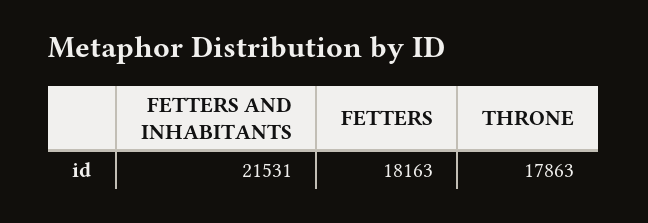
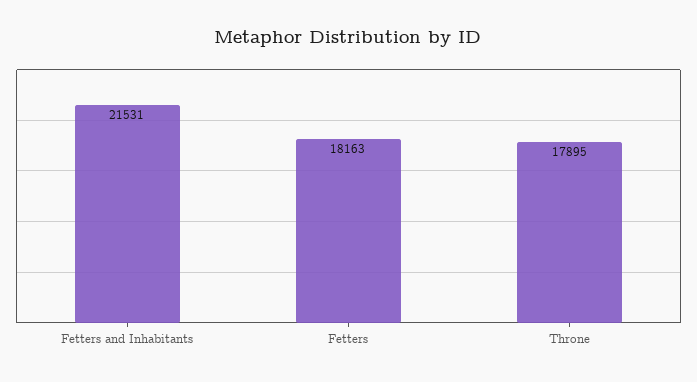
  {
    "FETTERS AND INHABITANTS": 21531,
    "FETTERS": 18163,
-   "THRONE": 17863
+   "THRONE": 17895
  }

